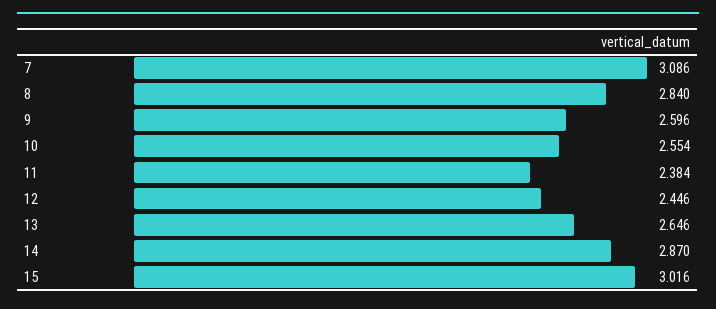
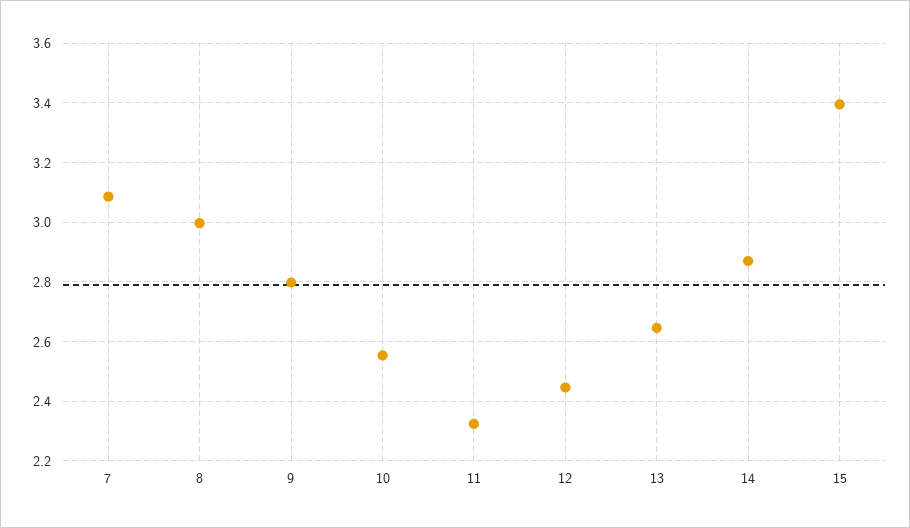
  {
    "7": 3.086,
-   "8": 2.84,
+   "8": 3,
-   "9": 2.596,
+   "9": 2.8,
    "10": 2.554,
-   "11": 2.384,
+   "11": 2.325,
    "12": 2.446,
    "13": 2.646,
    "14": 2.87,
-   "15": 3.016
+   "15": 3.4
  }

